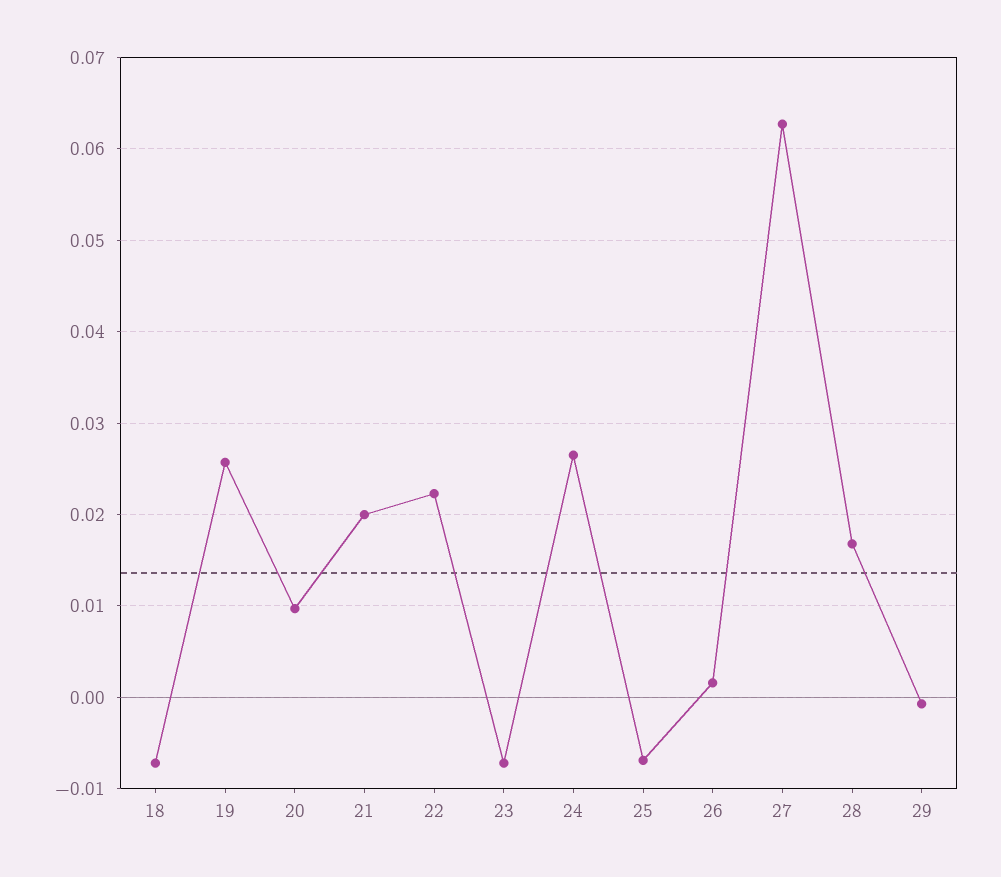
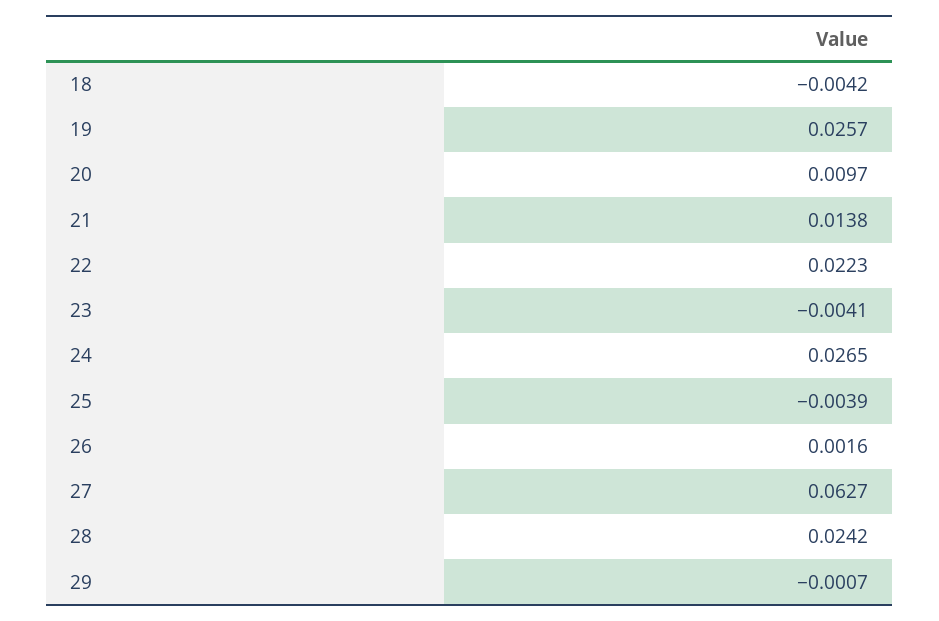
  {
-   "18": -0.007,
+   "18": -0.0042,
    "19": 0.0257,
    "20": 0.0097,
-   "21": 0.02,
+   "21": 0.0138,
    "22": 0.0223,
-   "23": -0.007,
+   "23": -0.0041,
    "24": 0.0265,
-   "25": -0.007,
+   "25": -0.0039,
    "26": 0.0016,
    "27": 0.0627,
-   "28": 0.017,
+   "28": 0.0242,
    "29": -0.0007
  }

